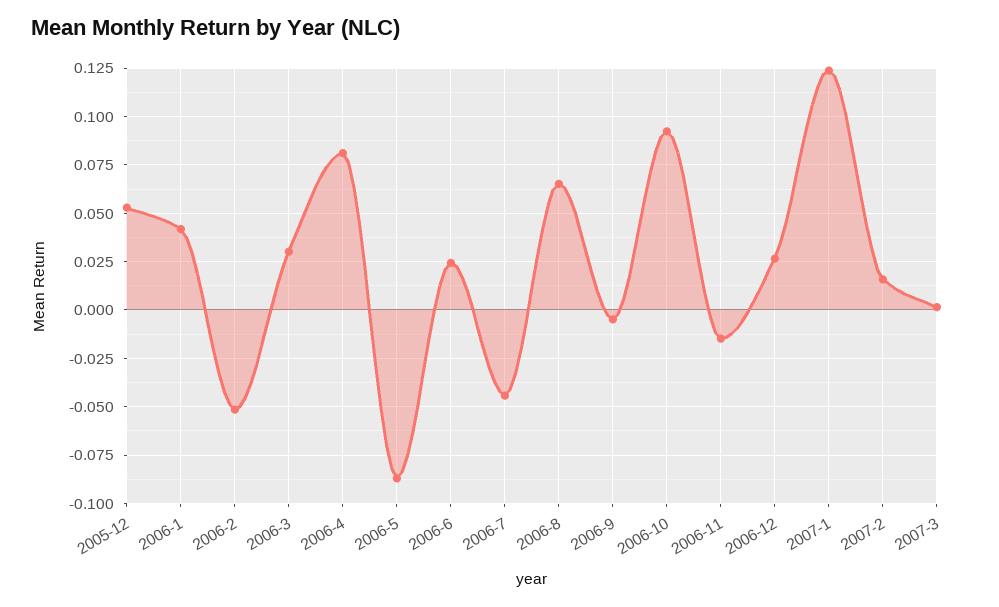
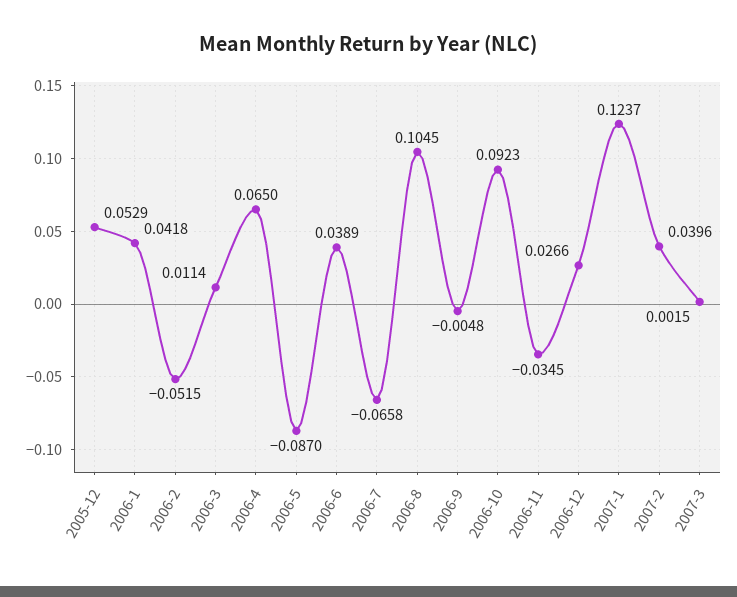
  {
    "2005-12": 0.0529,
    "2006-1": 0.0418,
    "2006-2": -0.0515,
-   "2006-3": 0.03,
+   "2006-3": 0.0114,
-   "2006-4": 0.08,
+   "2006-4": 0.065,
    "2006-5": -0.087,
-   "2006-6": 0.025,
+   "2006-6": 0.0389,
-   "2006-7": -0.045,
+   "2006-7": -0.0658,
-   "2006-8": 0.065,
+   "2006-8": 0.1045,
    "2006-9": -0.0048,
    "2006-10": 0.0923,
-   "2006-11": -0.015,
+   "2006-11": -0.0345,
    "2006-12": 0.0266,
    "2007-1": 0.1237,
-   "2007-2": 0.015,
+   "2007-2": 0.0396,
    "2007-3": 0.0015
  }

